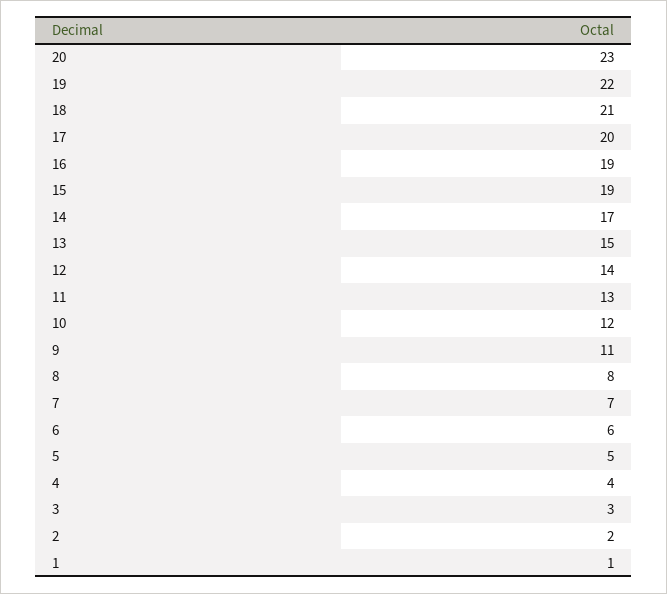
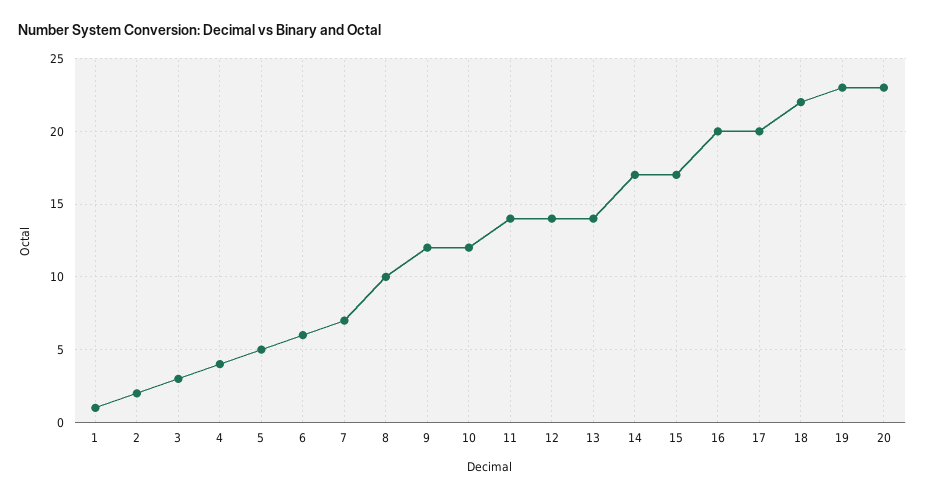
  {
    "20": 23,
-   "19": 22,
+   "19": 23,
-   "18": 21,
+   "18": 22,
    "17": 20,
-   "16": 19,
+   "16": 20,
-   "15": 19,
+   "15": 17,
    "14": 17,
-   "13": 15,
+   "13": 14,
    "12": 14,
-   "11": 13,
+   "11": 14,
    "10": 12,
-   "9": 11,
+   "9": 12,
-   "8": 8,
+   "8": 10,
    "7": 7,
    "6": 6,
    "5": 5,
    "4": 4,
    "3": 3,
    "2": 2,
    "1": 1
  }

